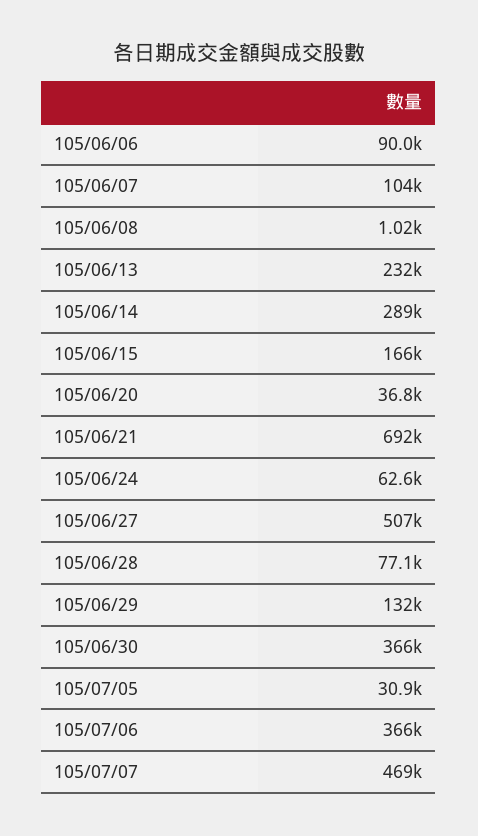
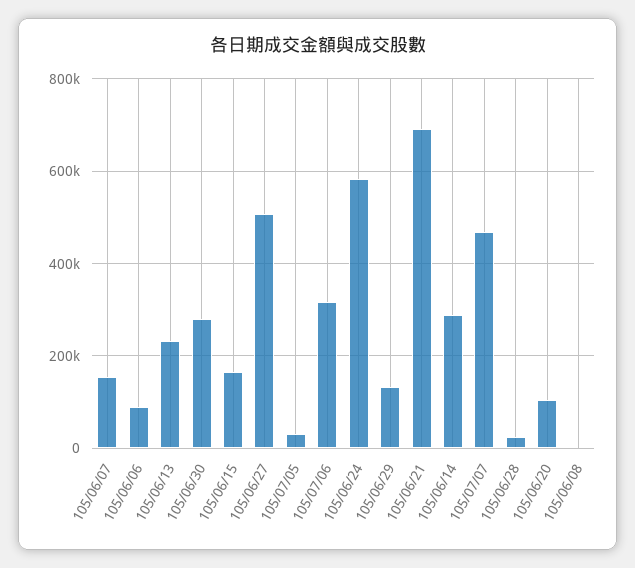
  {
    "105/06/06": 90000,
-   "105/06/07": 104000,
+   "105/06/07": 160000,
    "105/06/08": 1020,
    "105/06/13": 232000,
    "105/06/14": 289000,
    "105/06/15": 166000,
-   "105/06/20": 36800,
+   "105/06/20": 100000,
    "105/06/21": 692000,
-   "105/06/24": 62600,
+   "105/06/24": 580000,
    "105/06/27": 507000,
-   "105/06/28": 77100,
+   "105/06/28": 20000,
    "105/06/29": 132000,
-   "105/06/30": 366000,
+   "105/06/30": 280000,
    "105/07/05": 30900,
-   "105/07/06": 366000,
+   "105/07/06": 320000,
    "105/07/07": 469000
  }

